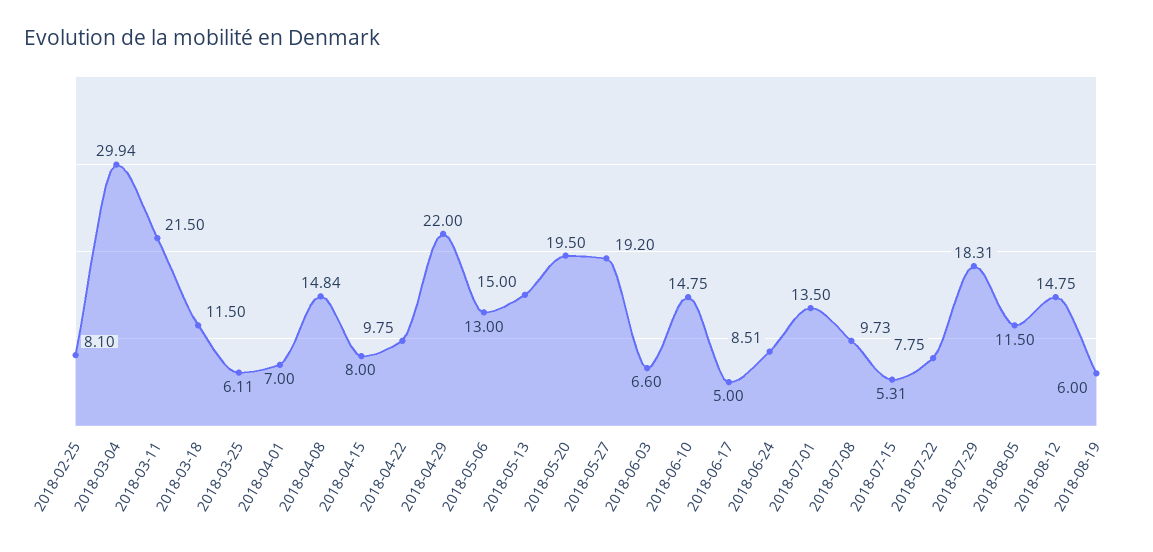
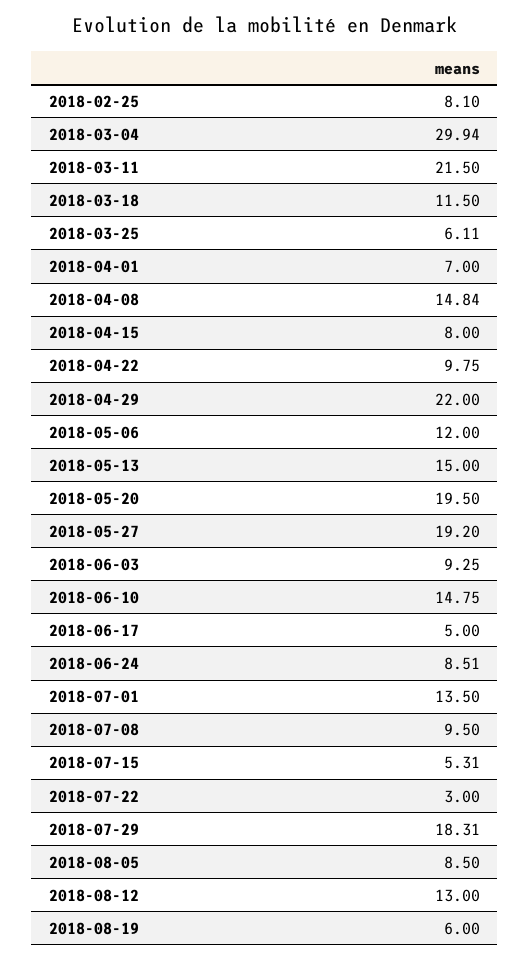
  {
    "2018-02-25": 8.1,
    "2018-03-04": 29.94,
    "2018-03-11": 21.5,
    "2018-03-18": 11.5,
    "2018-03-25": 6.11,
    "2018-04-01": 7,
    "2018-04-08": 14.84,
    "2018-04-15": 8,
    "2018-04-22": 9.75,
    "2018-04-29": 22,
-   "2018-05-06": 13,
+   "2018-05-06": 12,
    "2018-05-13": 15,
    "2018-05-20": 19.5,
    "2018-05-27": 19.2,
-   "2018-06-03": 6.6,
+   "2018-06-03": 9.25,
    "2018-06-10": 14.75,
    "2018-06-17": 5,
    "2018-06-24": 8.51,
    "2018-07-01": 13.5,
-   "2018-07-08": 9.73,
+   "2018-07-08": 9.5,
    "2018-07-15": 5.31,
-   "2018-07-22": 7.75,
+   "2018-07-22": 3,
    "2018-07-29": 18.31,
-   "2018-08-05": 11.5,
+   "2018-08-05": 8.5,
-   "2018-08-12": 14.75,
+   "2018-08-12": 13,
    "2018-08-19": 6
  }

